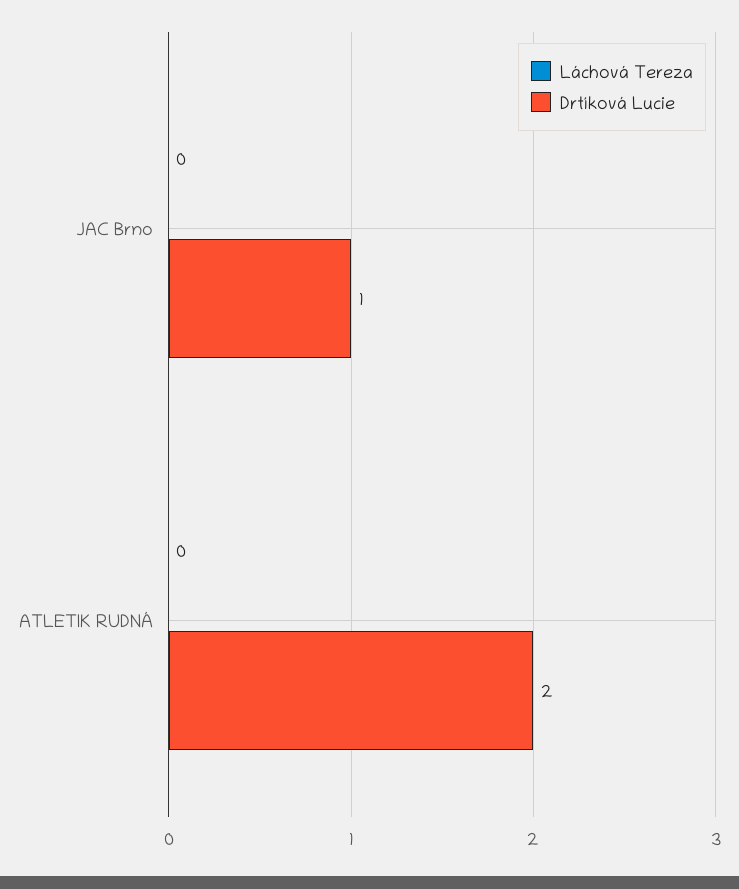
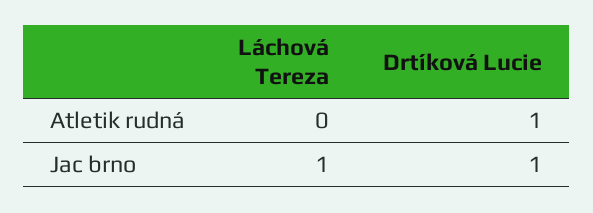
  {
    "Láchová Tereza": {
-     "JAC Brno": 0,
+     "JAC Brno": 1,
      "ATLETIK RUDNÁ": 0
    },
    "Drtíková Lucie": {
      "JAC Brno": 1,
-     "ATLETIK RUDNÁ": 2
+     "ATLETIK RUDNÁ": 1
    }
  }

